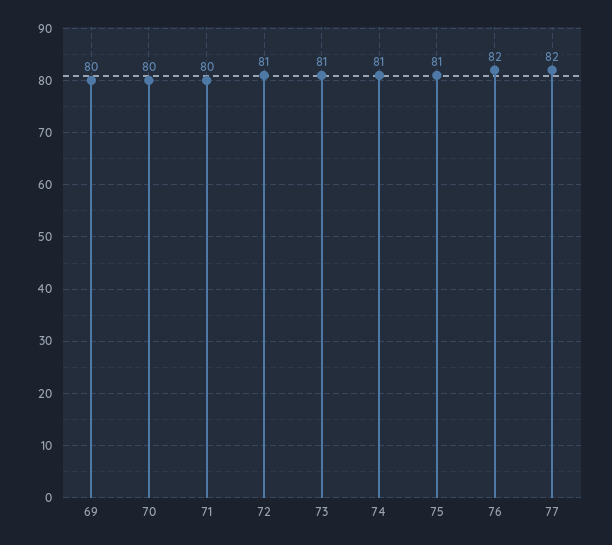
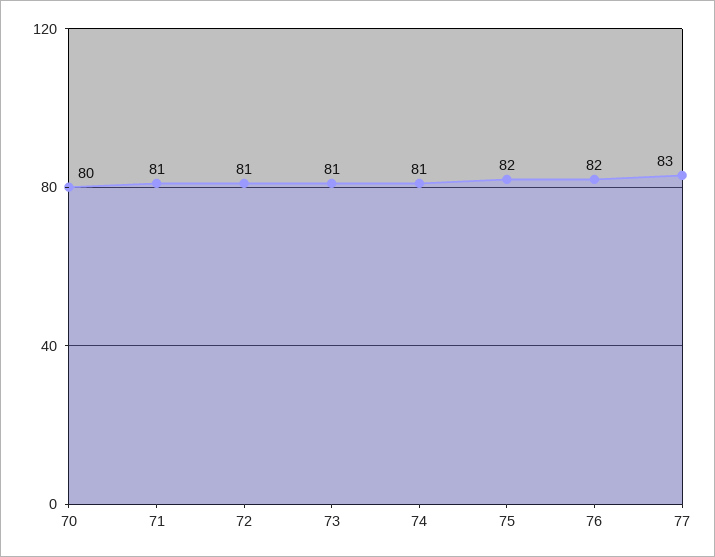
  {
-   "69": 80,
    "70": 80,
-   "71": 80,
+   "71": 81,
    "72": 81,
    "73": 81,
    "74": 81,
-   "75": 81,
+   "75": 82,
    "76": 82,
-   "77": 82
+   "77": 83
  }

